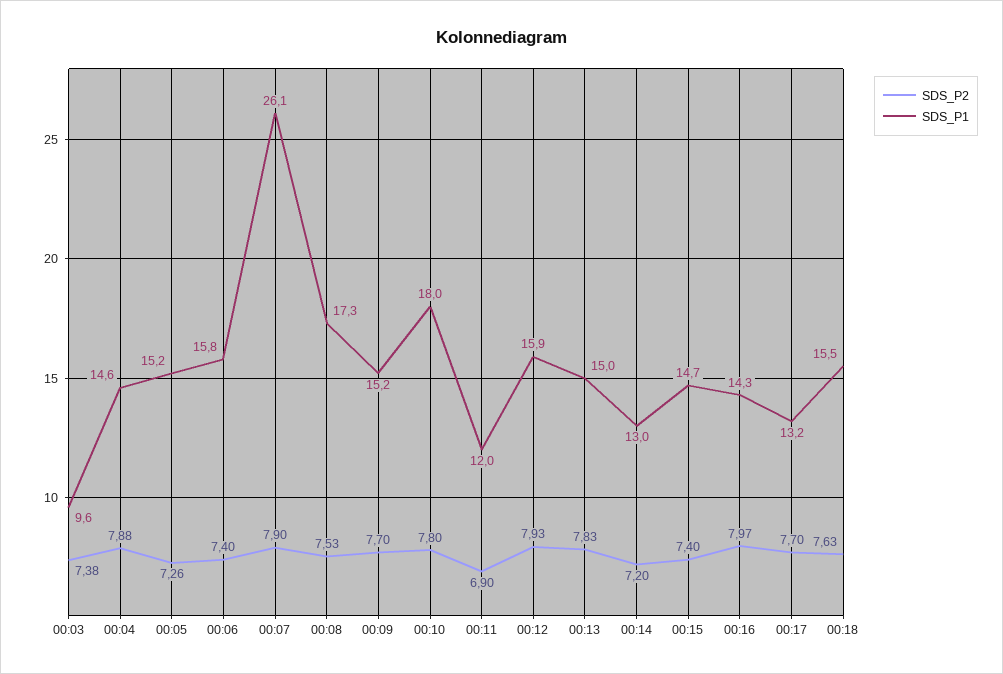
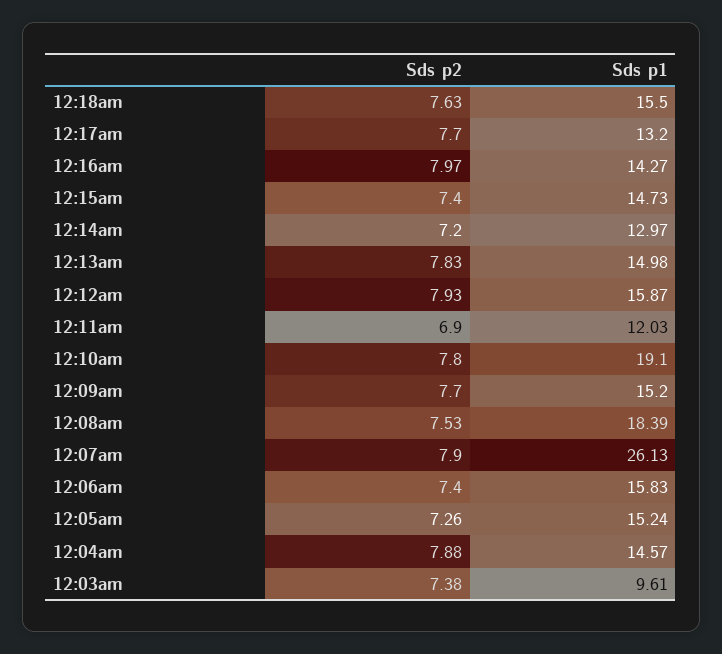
  {
    "SDS_P2": {
      "00:03": 7.38,
      "00:04": 7.88,
      "00:05": 7.26,
      "00:06": 7.4,
      "00:07": 7.9,
      "00:08": 7.53,
      "00:09": 7.7,
      "00:10": 7.8,
      "00:11": 6.9,
      "00:12": 7.93,
      "00:13": 7.83,
      "00:14": 7.2,
      "00:15": 7.4,
      "00:16": 7.97,
      "00:17": 7.7,
      "00:18": 7.63
    },
    "SDS_P1": {
      "00:03": 9.61,
      "00:04": 14.57,
      "00:05": 15.24,
      "00:06": 15.83,
      "00:07": 26.13,
-     "00:08": 17.3,
+     "00:08": 18.39,
      "00:09": 15.2,
-     "00:10": 18,
+     "00:10": 19.1,
      "00:11": 12.03,
      "00:12": 15.87,
      "00:13": 14.98,
      "00:14": 12.97,
      "00:15": 14.73,
      "00:16": 14.27,
      "00:17": 13.2,
      "00:18": 15.5
    }
  }

